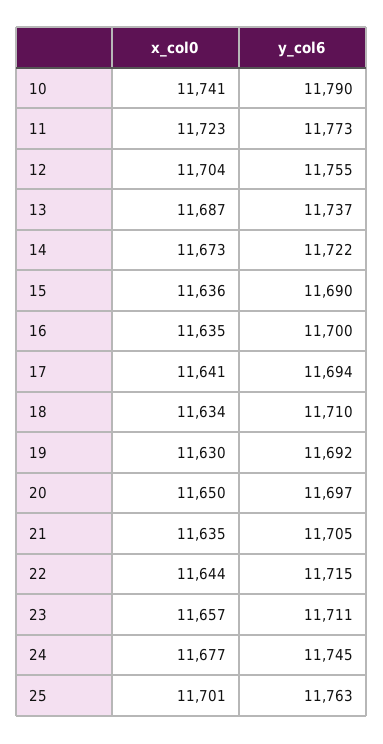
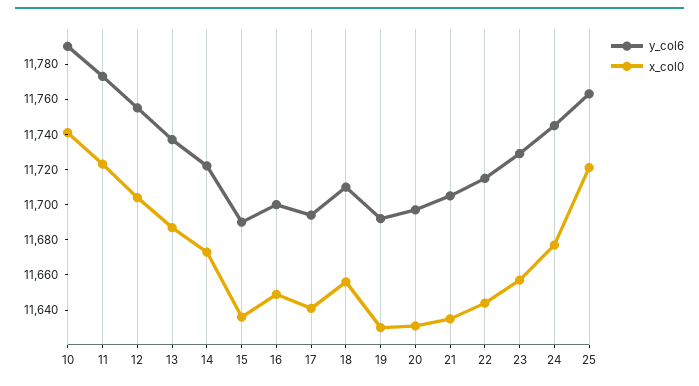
  {
    "x_col0": {
      "10": 11741,
      "11": 11723,
      "12": 11704,
      "13": 11687,
      "14": 11673,
      "15": 11636,
-     "16": 11635,
+     "16": 11650,
      "17": 11641,
-     "18": 11634,
+     "18": 11655,
      "19": 11630,
-     "20": 11650,
+     "20": 11630,
      "21": 11635,
      "22": 11644,
      "23": 11657,
      "24": 11677,
-     "25": 11701
+     "25": 11720
    },
    "y_col6": {
      "10": 11790,
      "11": 11773,
      "12": 11755,
      "13": 11737,
      "14": 11722,
      "15": 11690,
      "16": 11700,
      "17": 11694,
      "18": 11710,
      "19": 11692,
      "20": 11697,
      "21": 11705,
      "22": 11715,
-     "23": 11711,
+     "23": 11730,
      "24": 11745,
      "25": 11763
    }
  }

